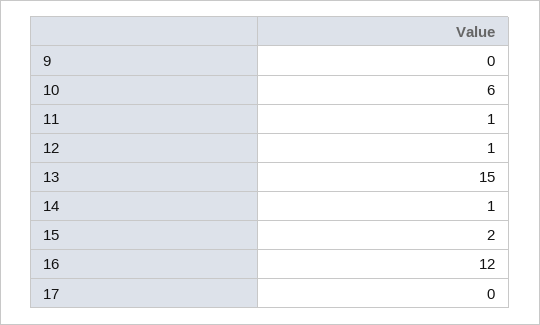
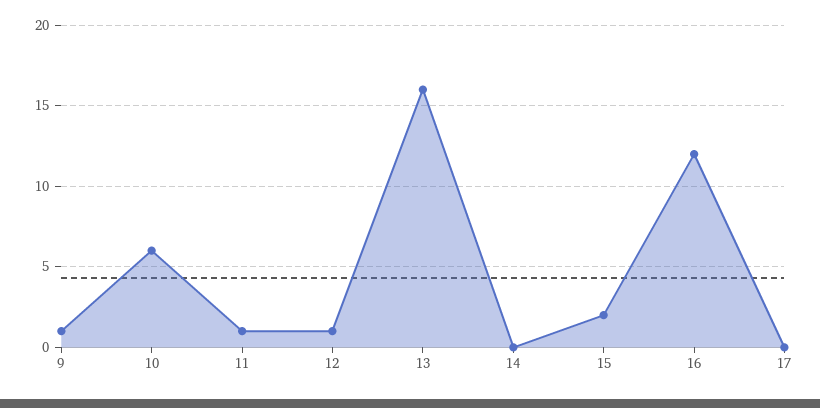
  {
-   "9": 0,
+   "9": 1,
    "10": 6,
    "11": 1,
    "12": 1,
-   "13": 15,
+   "13": 16,
-   "14": 1,
+   "14": 0,
    "15": 2,
    "16": 12,
    "17": 0
  }

